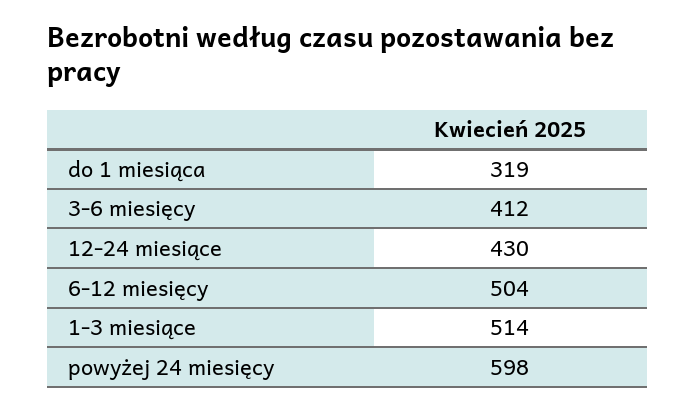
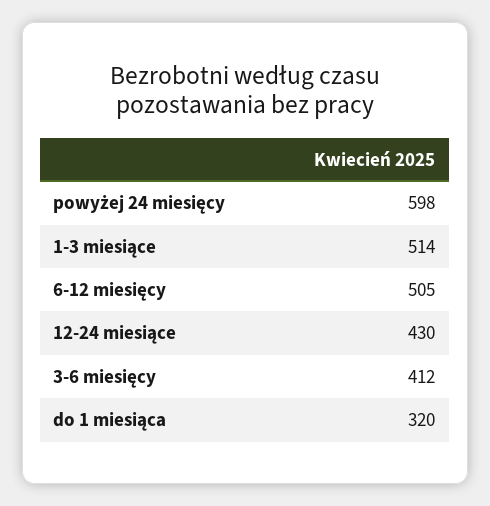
  {
-   "do 1 miesiąca": 319,
+   "do 1 miesiąca": 320,
    "3-6 miesięcy": 412,
    "12-24 miesiące": 430,
-   "6-12 miesięcy": 504,
+   "6-12 miesięcy": 505,
    "1-3 miesiące": 514,
    "powyżej 24 miesięcy": 598
  }

